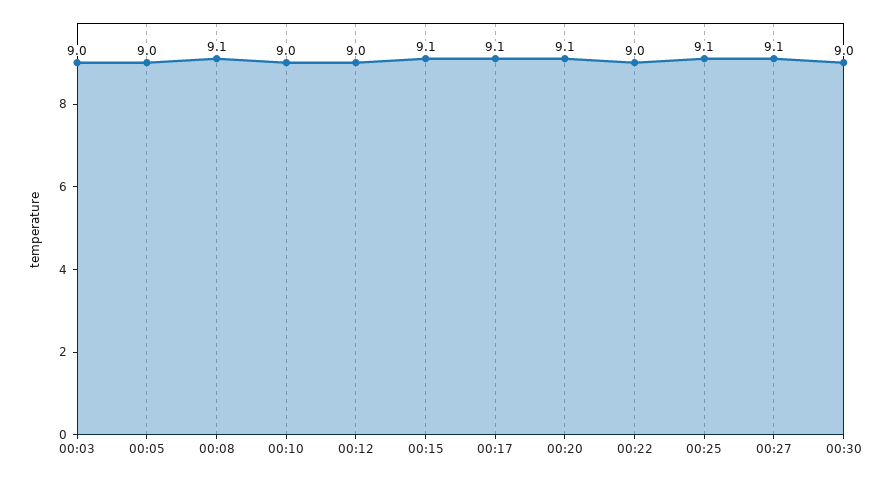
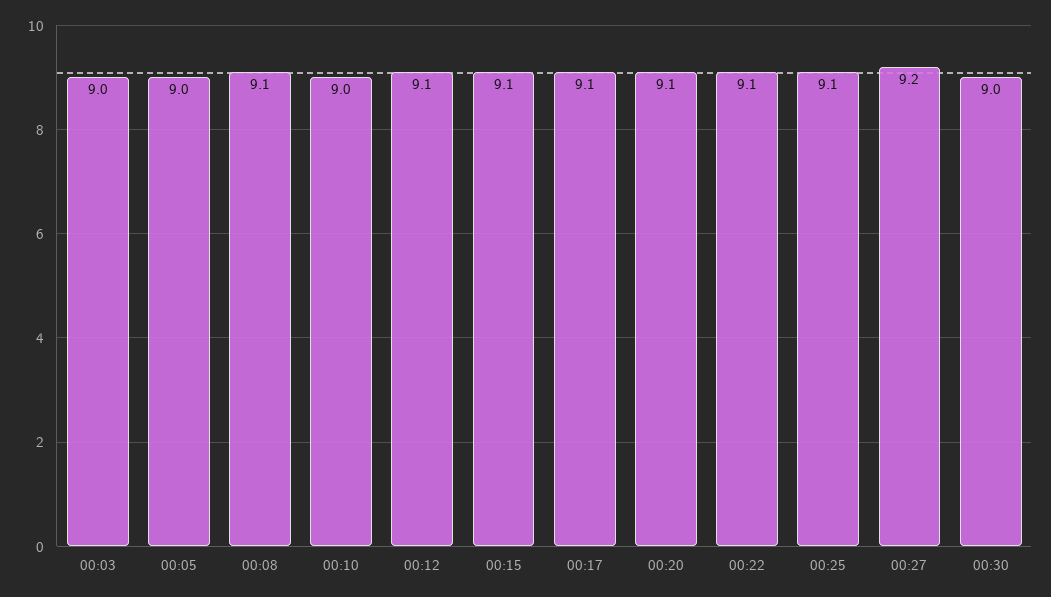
  {
    "00:03": 9,
    "00:05": 9,
    "00:08": 9.1,
    "00:10": 9,
-   "00:12": 9,
+   "00:12": 9.1,
    "00:15": 9.1,
    "00:17": 9.1,
    "00:20": 9.1,
-   "00:22": 9,
+   "00:22": 9.1,
    "00:25": 9.1,
-   "00:27": 9.1,
+   "00:27": 9.2,
    "00:30": 9
  }

